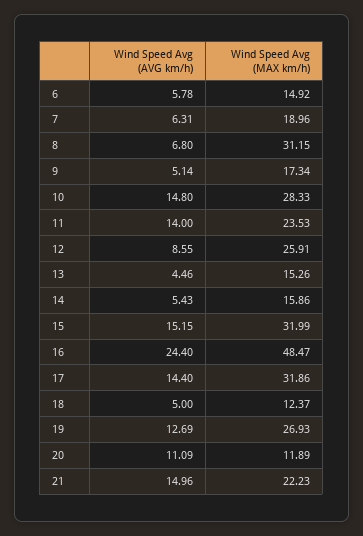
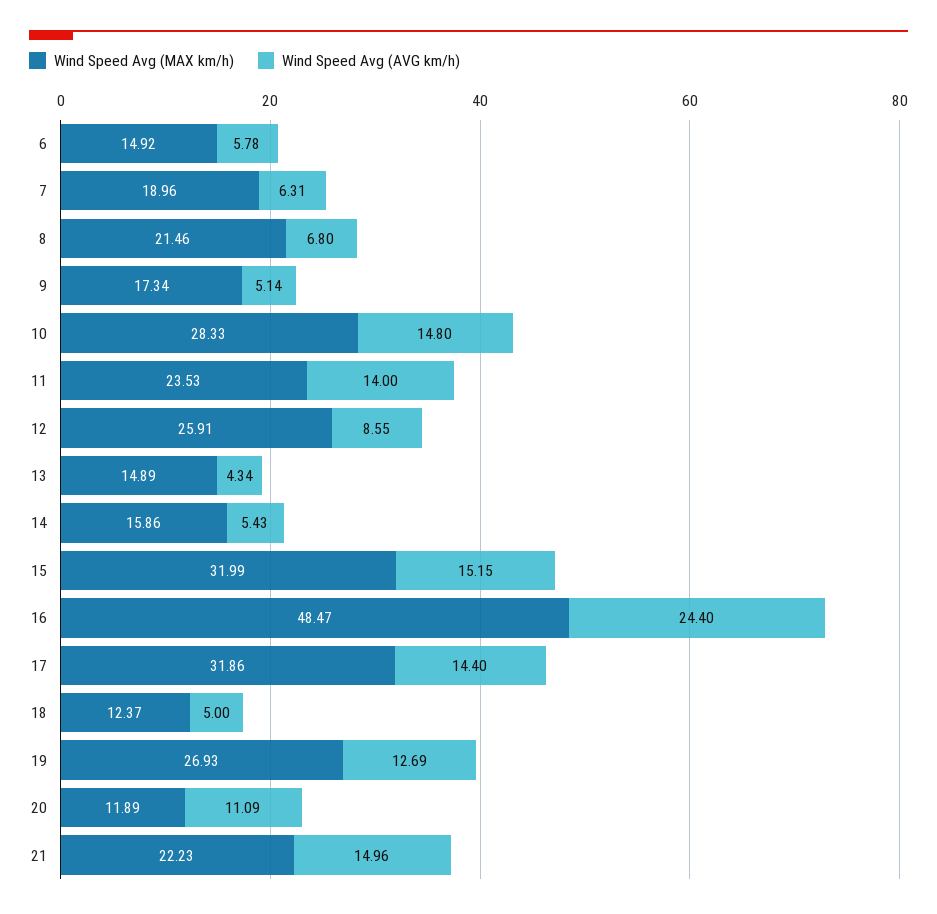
  {
    "Wind Speed Avg (AVG km/h)": {
      "6": 5.78,
      "7": 6.31,
      "8": 6.8,
      "9": 5.14,
      "10": 14.8,
      "11": 14,
      "12": 8.55,
-     "13": 4.46,
+     "13": 4.34,
      "14": 5.43,
      "15": 15.15,
      "16": 24.4,
      "17": 14.4,
      "18": 5,
      "19": 12.69,
      "20": 11.09,
      "21": 14.96
    },
    "Wind Speed Avg (MAX km/h)": {
      "6": 14.92,
      "7": 18.96,
-     "8": 31.15,
+     "8": 21.46,
      "9": 17.34,
      "10": 28.33,
      "11": 23.53,
      "12": 25.91,
-     "13": 15.26,
+     "13": 14.89,
      "14": 15.86,
      "15": 31.99,
      "16": 48.47,
      "17": 31.86,
      "18": 12.37,
      "19": 26.93,
      "20": 11.89,
      "21": 22.23
    }
  }

